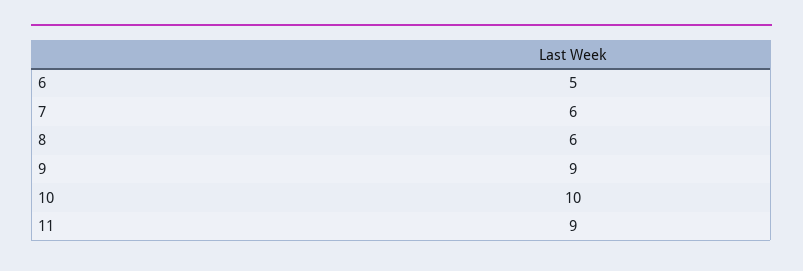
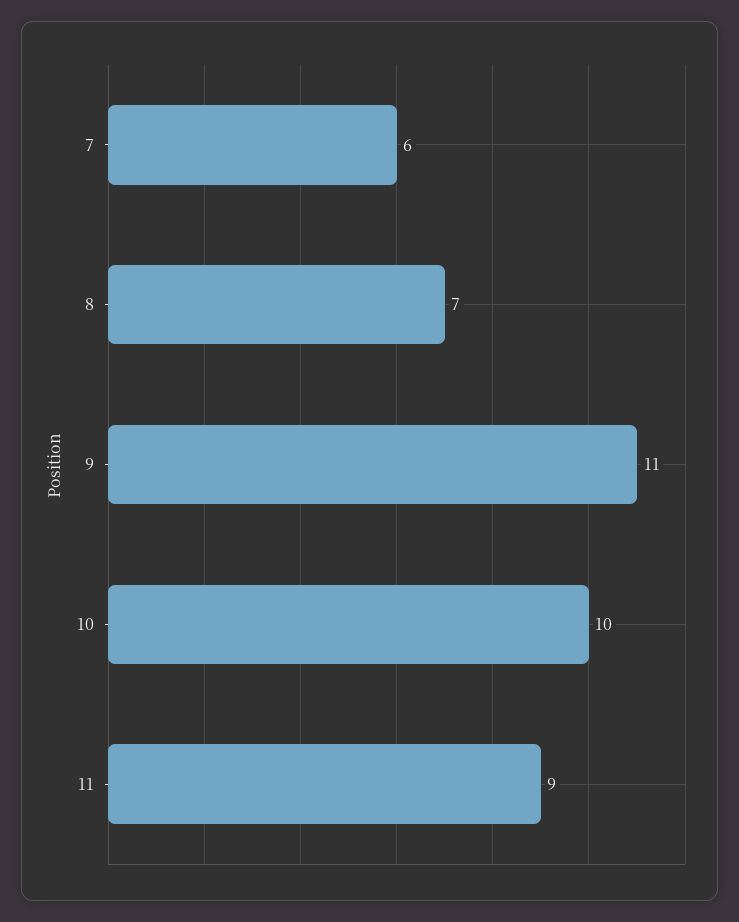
  {
-   "6": 5,
    "7": 6,
-   "8": 6,
+   "8": 7,
-   "9": 9,
+   "9": 11,
    "10": 10,
    "11": 9
  }

